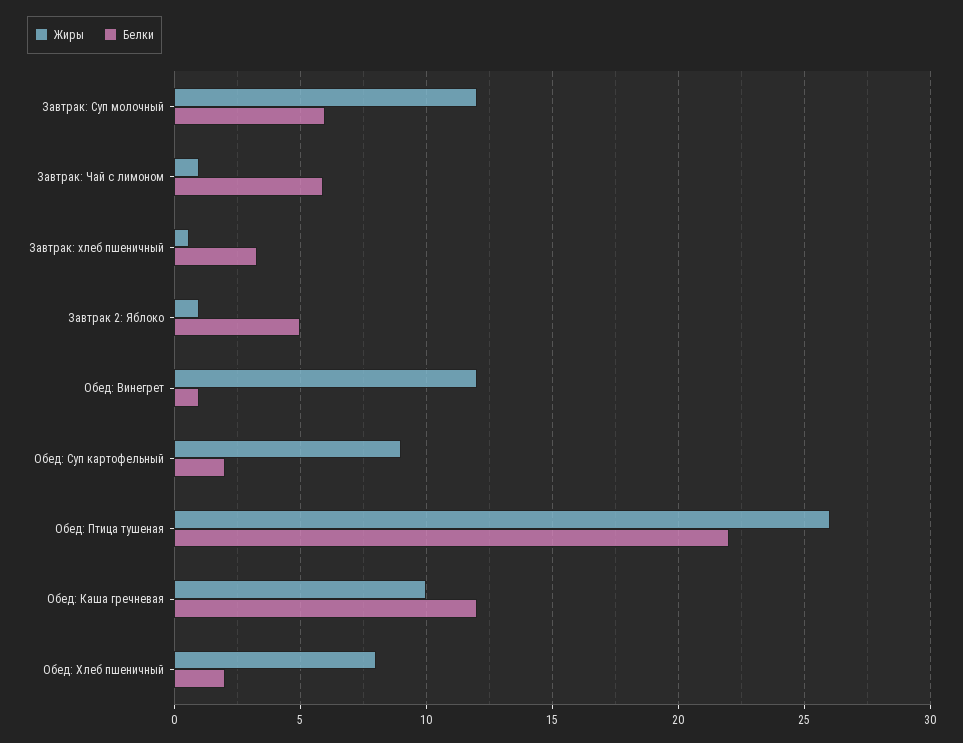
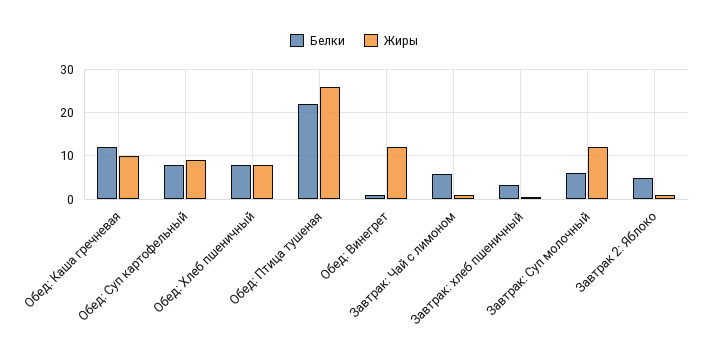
  {
    "Жиры": {
      "Завтрак: Суп молочный": 12,
      "Завтрак: Чай с лимоном": 1,
      "Завтрак: хлеб пшеничный": 0.5,
      "Завтрак 2: Яблоко": 1,
      "Обед: Винегрет": 12,
      "Обед: Суп картофельный": 9,
      "Обед: Птица тушеная": 26,
      "Обед: Каша гречневая": 10,
      "Обед: Хлеб пшеничный": 8
    },
    "Белки": {
      "Завтрак: Суп молочный": 6,
      "Завтрак: Чай с лимоном": 6,
      "Завтрак: хлеб пшеничный": 3.5,
      "Завтрак 2: Яблоко": 5,
      "Обед: Винегрет": 1,
-     "Обед: Суп картофельный": 2,
+     "Обед: Суп картофельный": 8,
      "Обед: Птица тушеная": 22,
      "Обед: Каша гречневая": 12,
-     "Обед: Хлеб пшеничный": 2
+     "Обед: Хлеб пшеничный": 8
    }
  }

